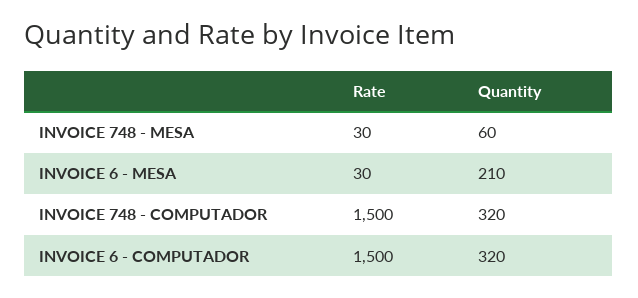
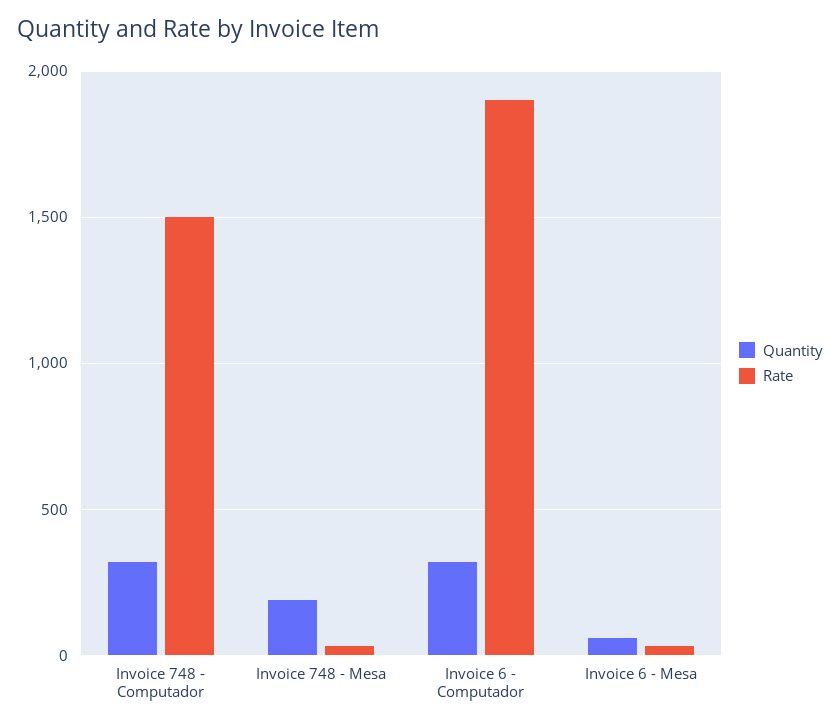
  {
    "Rate": {
      "INVOICE 748 - MESA": 30,
      "INVOICE 6 - MESA": 30,
      "INVOICE 748 - COMPUTADOR": 1500,
-     "INVOICE 6 - COMPUTADOR": 1500
+     "INVOICE 6 - COMPUTADOR": 1900
    },
    "Quantity": {
-     "INVOICE 748 - MESA": 60,
+     "INVOICE 748 - MESA": 200,
-     "INVOICE 6 - MESA": 210,
+     "INVOICE 6 - MESA": 50,
      "INVOICE 748 - COMPUTADOR": 320,
      "INVOICE 6 - COMPUTADOR": 320
    }
  }

